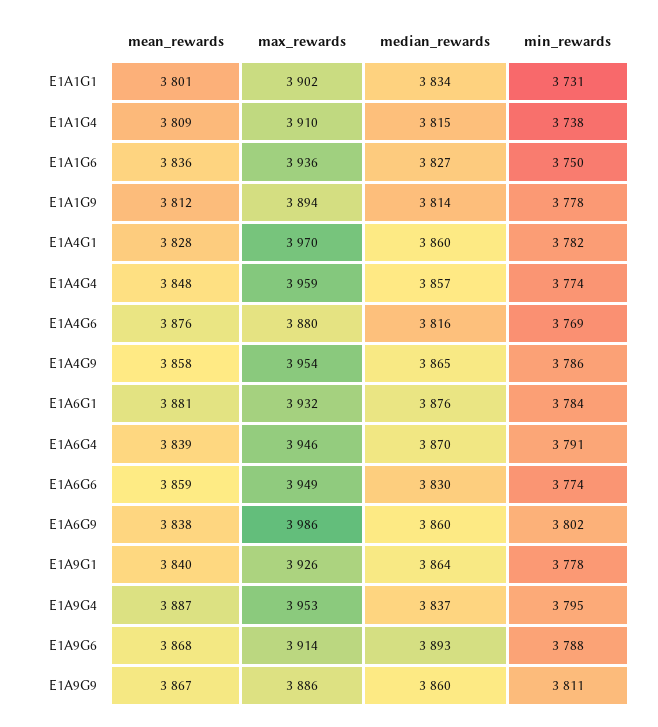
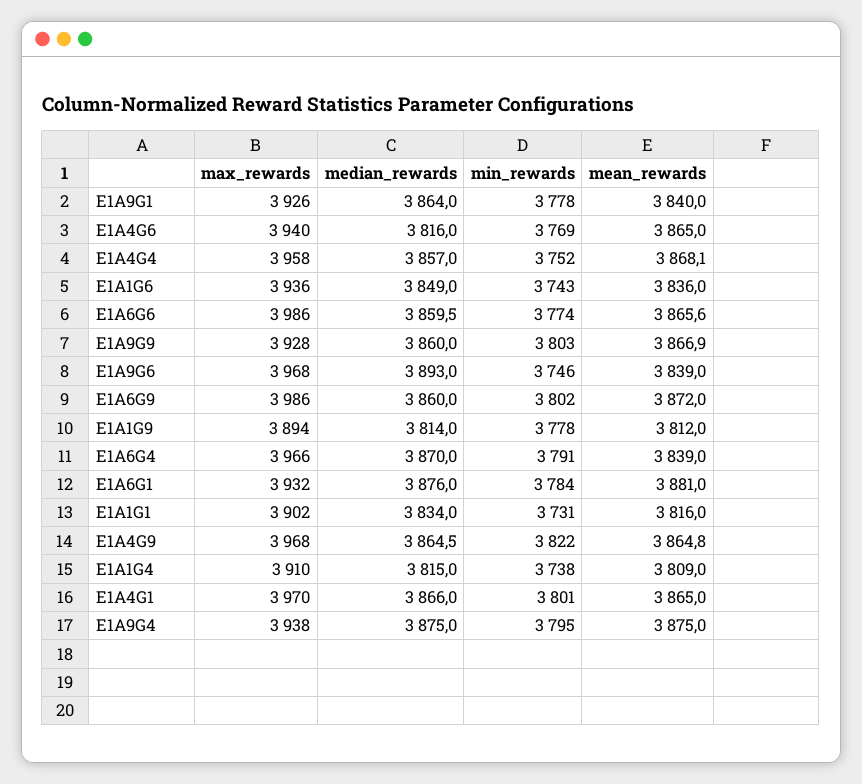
  {
    "mean_rewards": {
-     "E1A1G1": 3801,
+     "E1A1G1": 3816,
      "E1A1G4": 3809,
      "E1A1G6": 3836,
      "E1A1G9": 3812,
-     "E1A4G1": 3828,
+     "E1A4G1": 3865,
-     "E1A4G4": 3848,
+     "E1A4G4": 3868.1,
-     "E1A4G6": 3876,
+     "E1A4G6": 3865,
-     "E1A4G9": 3858,
+     "E1A4G9": 3864.8,
      "E1A6G1": 3881,
      "E1A6G4": 3839,
-     "E1A6G6": 3859,
+     "E1A6G6": 3865.6,
-     "E1A6G9": 3838,
+     "E1A6G9": 3872,
      "E1A9G1": 3840,
-     "E1A9G4": 3887,
+     "E1A9G4": 3875,
-     "E1A9G6": 3868,
+     "E1A9G6": 3839,
      "E1A9G9": 3866.9
    },
    "max_rewards": {
      "E1A1G1": 3902,
      "E1A1G4": 3910,
      "E1A1G6": 3936,
      "E1A1G9": 3894,
      "E1A4G1": 3970,
-     "E1A4G4": 3959,
+     "E1A4G4": 3958,
-     "E1A4G6": 3880,
+     "E1A4G6": 3940,
-     "E1A4G9": 3954,
+     "E1A4G9": 3968,
      "E1A6G1": 3932,
-     "E1A6G4": 3946,
+     "E1A6G4": 3966,
-     "E1A6G6": 3949,
+     "E1A6G6": 3986,
      "E1A6G9": 3986,
      "E1A9G1": 3926,
-     "E1A9G4": 3953,
+     "E1A9G4": 3938,
-     "E1A9G6": 3914,
+     "E1A9G6": 3968,
-     "E1A9G9": 3886
+     "E1A9G9": 3928
    },
    "median_rewards": {
      "E1A1G1": 3834,
      "E1A1G4": 3815,
-     "E1A1G6": 3827,
+     "E1A1G6": 3849,
      "E1A1G9": 3814,
-     "E1A4G1": 3860,
+     "E1A4G1": 3866,
      "E1A4G4": 3857,
      "E1A4G6": 3816,
      "E1A4G9": 3864.5,
      "E1A6G1": 3876,
      "E1A6G4": 3870,
-     "E1A6G6": 3830,
+     "E1A6G6": 3859.5,
      "E1A6G9": 3860,
      "E1A9G1": 3864,
-     "E1A9G4": 3837,
+     "E1A9G4": 3875,
      "E1A9G6": 3893,
      "E1A9G9": 3860
    },
    "min_rewards": {
      "E1A1G1": 3731,
      "E1A1G4": 3738,
-     "E1A1G6": 3750,
+     "E1A1G6": 3743,
      "E1A1G9": 3778,
-     "E1A4G1": 3782,
+     "E1A4G1": 3801,
-     "E1A4G4": 3774,
+     "E1A4G4": 3752,
      "E1A4G6": 3769,
-     "E1A4G9": 3786,
+     "E1A4G9": 3822,
      "E1A6G1": 3784,
      "E1A6G4": 3791,
      "E1A6G6": 3774,
      "E1A6G9": 3802,
      "E1A9G1": 3778,
      "E1A9G4": 3795,
-     "E1A9G6": 3788,
+     "E1A9G6": 3746,
-     "E1A9G9": 3811
+     "E1A9G9": 3803
    }
  }

